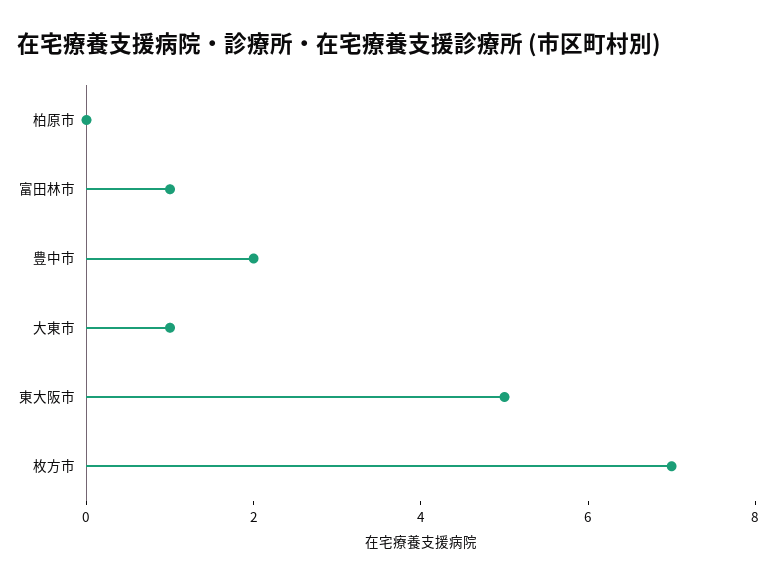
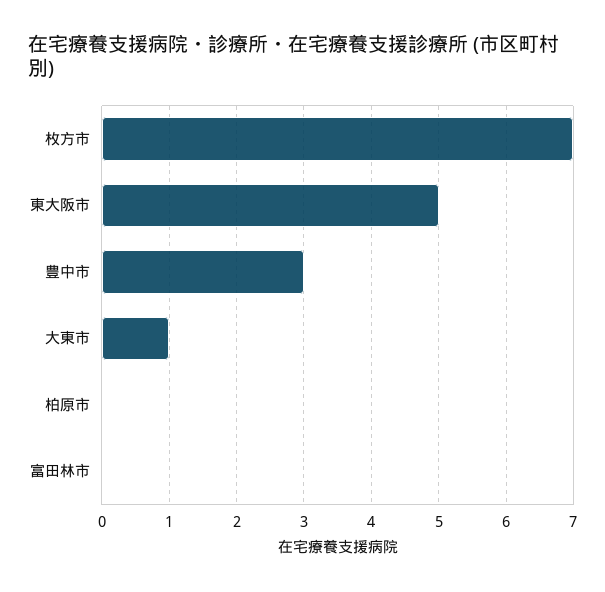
  {
    "柏原市": 0,
-   "富田林市": 1,
+   "富田林市": 0,
-   "豊中市": 2,
+   "豊中市": 3,
    "大東市": 1,
    "東大阪市": 5,
    "枚方市": 7
  }

